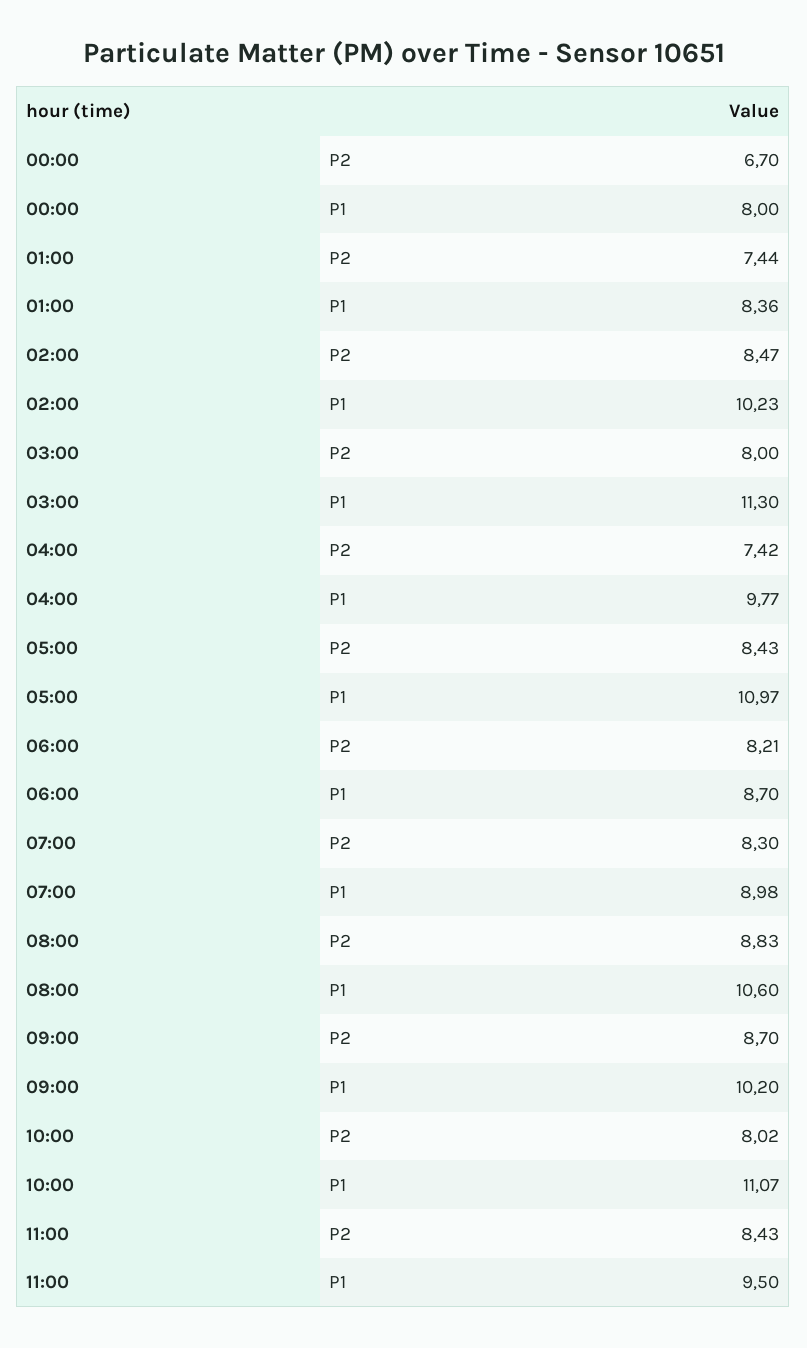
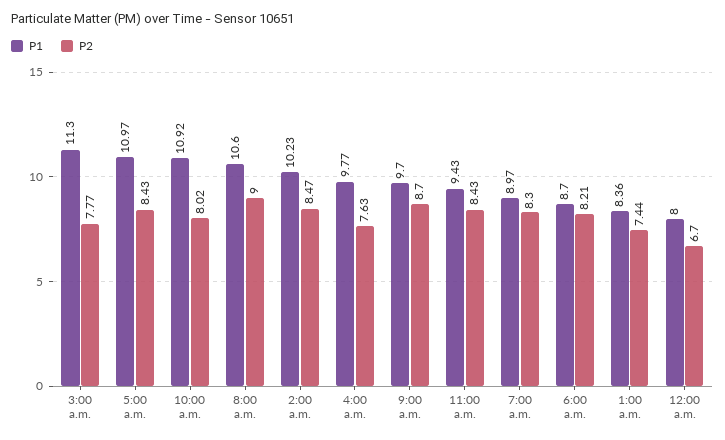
  {
    "P2": {
      "00:00": 6.7,
      "01:00": 7.44,
      "02:00": 8.47,
-     "03:00": 8,
+     "03:00": 7.77,
-     "04:00": 7.42,
+     "04:00": 7.63,
      "05:00": 8.43,
      "06:00": 8.21,
      "07:00": 8.3,
-     "08:00": 8.83,
+     "08:00": 9,
      "09:00": 8.7,
      "10:00": 8.02,
      "11:00": 8.43
    },
    "P1": {
      "00:00": 8,
      "01:00": 8.36,
      "02:00": 10.23,
      "03:00": 11.3,
      "04:00": 9.77,
      "05:00": 10.97,
      "06:00": 8.7,
-     "07:00": 8.98,
+     "07:00": 8.97,
      "08:00": 10.6,
-     "09:00": 10.2,
+     "09:00": 9.7,
-     "10:00": 11.07,
+     "10:00": 10.92,
-     "11:00": 9.5
+     "11:00": 9.43
    }
  }

